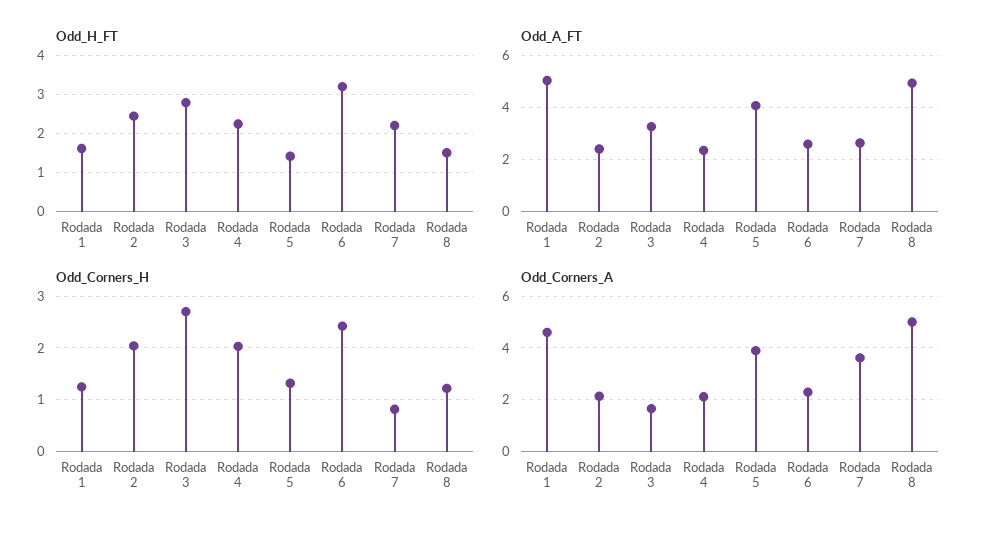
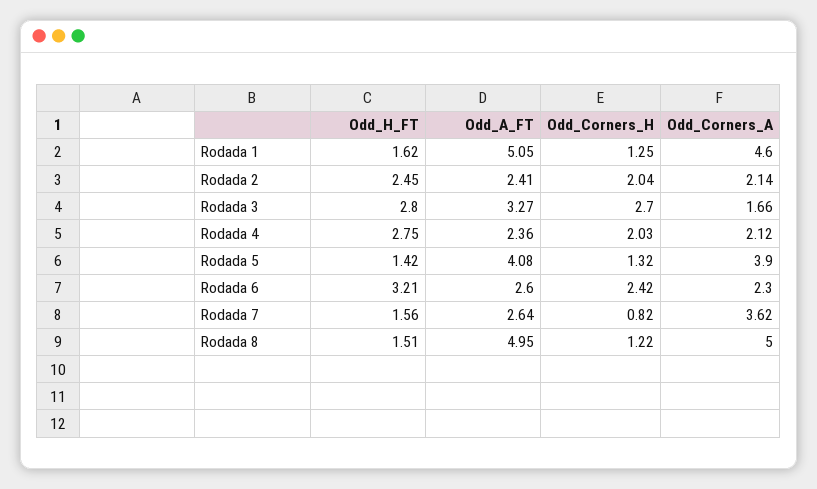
  {
    "Odd_H_FT": {
      "Rodada 1": 1.62,
      "Rodada 2": 2.45,
      "Rodada 3": 2.8,
-     "Rodada 4": 2.2,
+     "Rodada 4": 2.75,
      "Rodada 5": 1.42,
      "Rodada 6": 3.21,
-     "Rodada 7": 2.2,
+     "Rodada 7": 1.56,
      "Rodada 8": 1.51
    },
    "Odd_A_FT": {
      "Rodada 1": 5.05,
      "Rodada 2": 2.41,
      "Rodada 3": 3.27,
      "Rodada 4": 2.36,
      "Rodada 5": 4.08,
      "Rodada 6": 2.6,
      "Rodada 7": 2.64,
      "Rodada 8": 4.95
    },
    "Odd_Corners_H": {
      "Rodada 1": 1.25,
      "Rodada 2": 2.04,
      "Rodada 3": 2.7,
      "Rodada 4": 2.03,
      "Rodada 5": 1.32,
      "Rodada 6": 2.42,
      "Rodada 7": 0.82,
      "Rodada 8": 1.22
    },
    "Odd_Corners_A": {
      "Rodada 1": 4.6,
      "Rodada 2": 2.14,
      "Rodada 3": 1.66,
      "Rodada 4": 2.12,
      "Rodada 5": 3.9,
      "Rodada 6": 2.3,
      "Rodada 7": 3.62,
      "Rodada 8": 5
    }
  }

